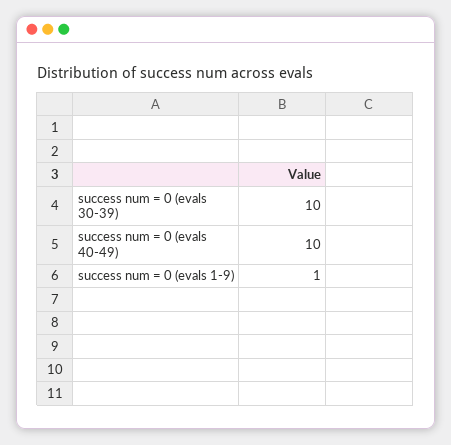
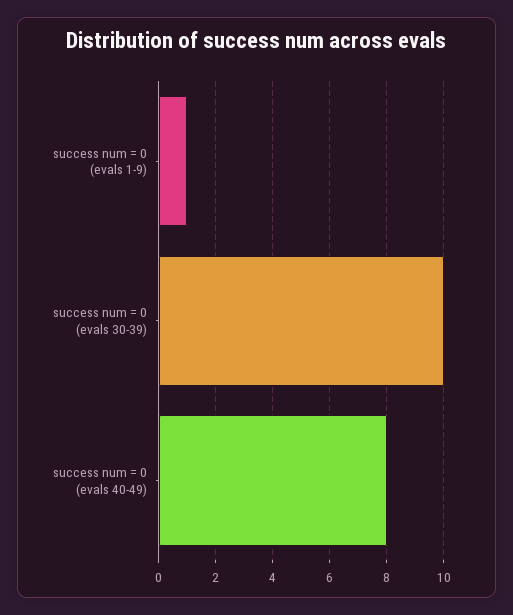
  {
    "success num = 0 (evals 30-39)": 10,
-   "success num = 0 (evals 40-49)": 10,
+   "success num = 0 (evals 40-49)": 8,
    "success num = 0 (evals 1-9)": 1
  }

